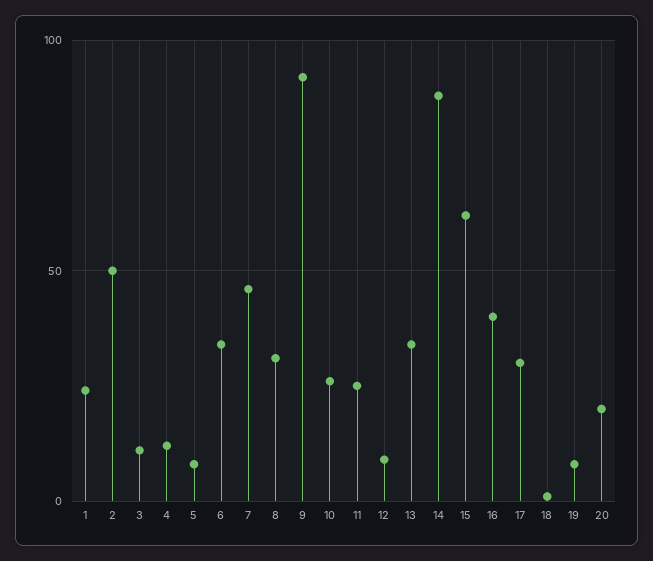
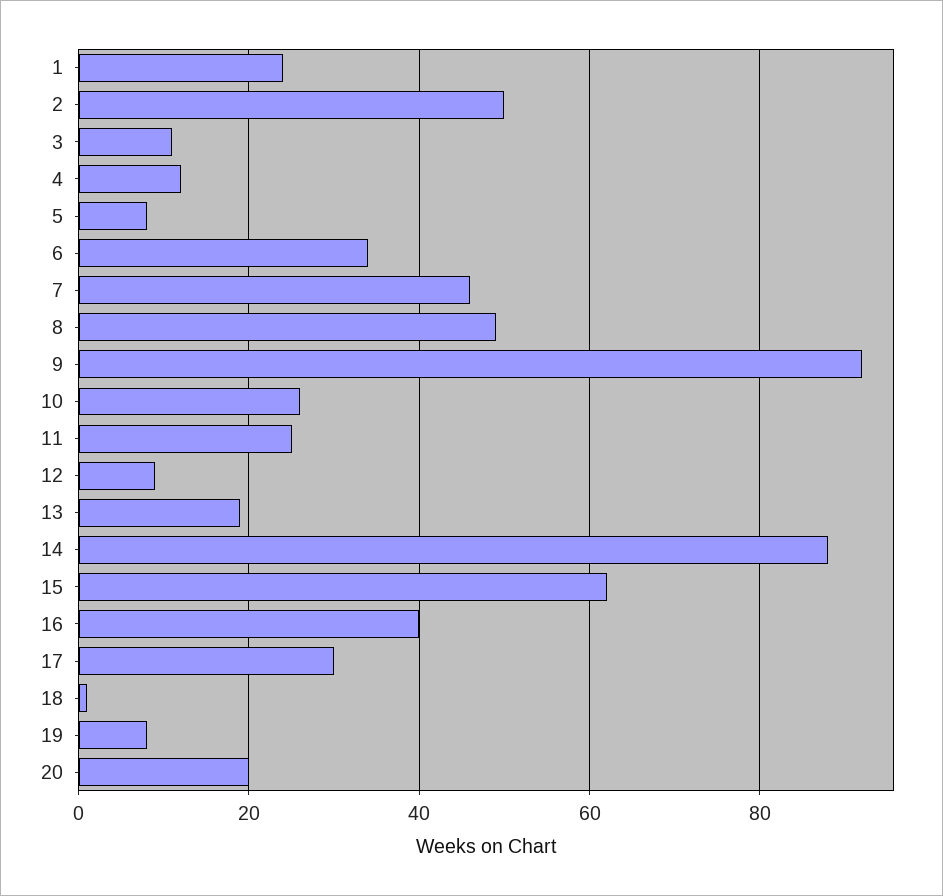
  {
    "1": 25,
    "2": 50,
    "3": 10,
    "4": 10,
    "5": 10,
    "6": 35,
    "7": 45,
-   "8": 30,
+   "8": 50,
    "9": 90,
    "10": 25,
    "11": 25,
    "12": 10,
-   "13": 35,
+   "13": 20,
    "14": 90,
    "15": 60,
    "16": 40,
    "17": 30,
    "18": 0,
    "19": 10,
    "20": 20
  }

